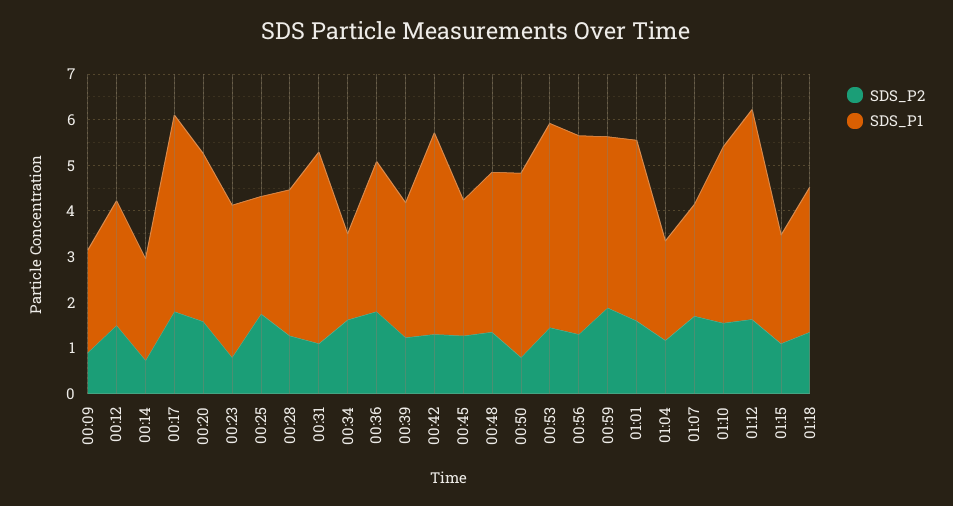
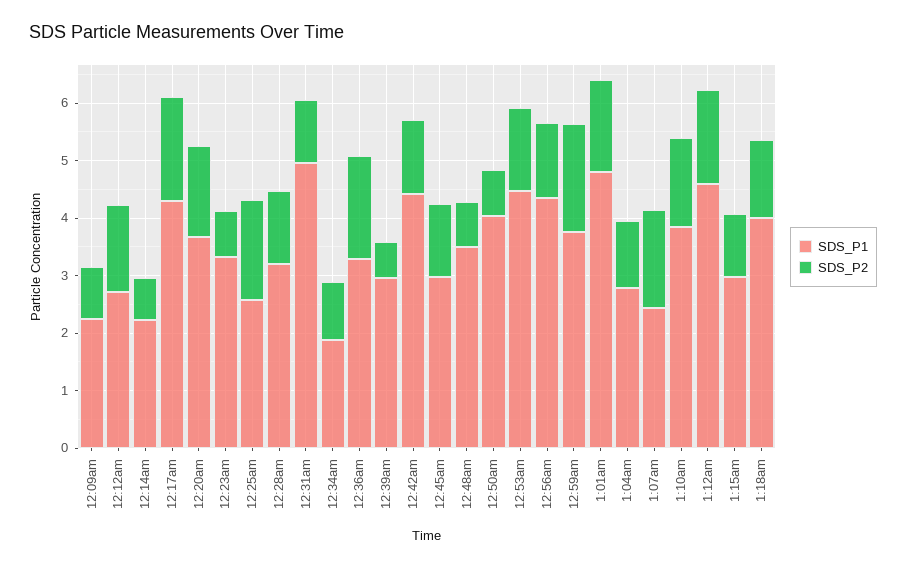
  {
    "SDS_P2": {
      "00:09": 1,
      "00:12": 1.6,
      "00:14": 0.8,
      "00:17": 1.8,
      "00:20": 1.6,
      "00:23": 0.8,
      "00:25": 1.8,
      "00:28": 1.2,
      "00:31": 1.2,
-     "00:34": 1.6,
+     "00:34": 1,
      "00:36": 1.8,
-     "00:39": 1.2,
+     "00:39": 0.6,
      "00:42": 1.4,
      "00:45": 1.2,
-     "00:48": 1.4,
+     "00:48": 0.8,
      "00:50": 0.8,
      "00:53": 1.4,
      "00:56": 1.4,
      "00:59": 1.8,
      "01:01": 1.6,
      "01:04": 1.2,
      "01:07": 1.8,
      "01:10": 1.6,
      "01:12": 1.6,
      "01:15": 1.2,
      "01:18": 1.4
    },
    "SDS_P1": {
      "00:09": 2.2,
      "00:12": 2.8,
      "00:14": 2.2,
      "00:17": 4.4,
      "00:20": 3.6,
      "00:23": 3.4,
      "00:25": 2.6,
      "00:28": 3.2,
-     "00:31": 4.2,
+     "00:31": 5,
      "00:34": 1.8,
      "00:36": 3.2,
      "00:39": 3,
      "00:42": 4.4,
      "00:45": 3,
      "00:48": 3.6,
      "00:50": 4,
      "00:53": 4.4,
      "00:56": 4.4,
      "00:59": 3.8,
-     "01:01": 4,
+     "01:01": 4.8,
-     "01:04": 2.2,
+     "01:04": 2.8,
      "01:07": 2.4,
      "01:10": 3.8,
      "01:12": 4.6,
-     "01:15": 2.4,
+     "01:15": 3,
-     "01:18": 3.2
+     "01:18": 4
    }
  }

